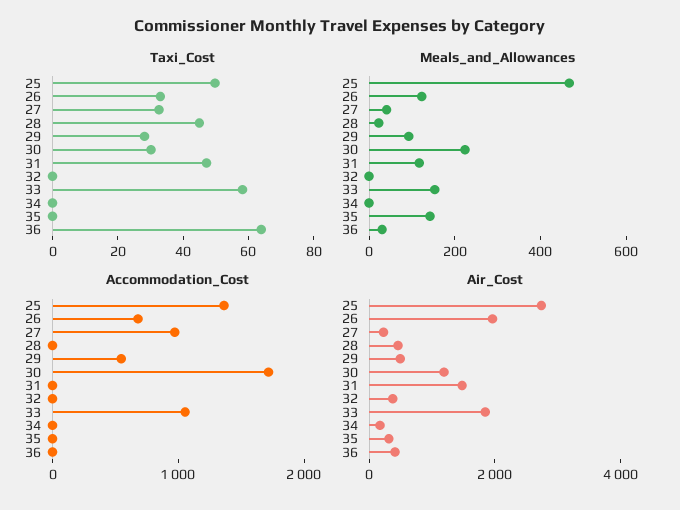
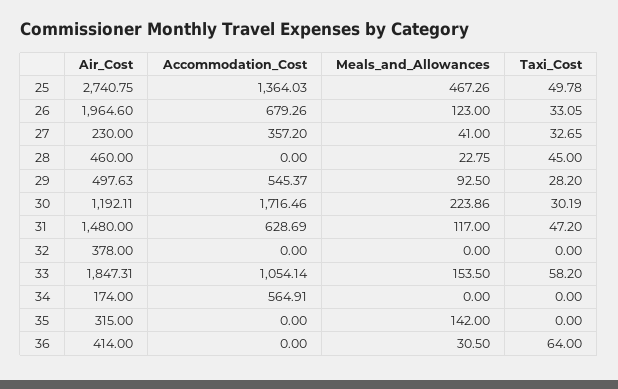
  {
    "Taxi_Cost": {
      "25": 49.78,
      "26": 33.05,
      "27": 32.65,
      "28": 45,
      "29": 28.2,
      "30": 30.19,
      "31": 47.2,
      "32": 0,
      "33": 58.2,
      "34": 0,
      "35": 0,
      "36": 64
    },
    "Meals_and_Allowances": {
      "25": 467.26,
      "26": 123,
      "27": 41,
      "28": 22.75,
      "29": 92.5,
      "30": 223.86,
      "31": 117,
      "32": 0,
      "33": 153.5,
      "34": 0,
      "35": 142,
      "36": 30.5
    },
    "Accommodation_Cost": {
      "25": 1364.03,
      "26": 679.26,
-     "27": 1000,
+     "27": 357.2,
      "28": 0,
      "29": 545.37,
      "30": 1716.46,
-     "31": 0,
+     "31": 628.69,
      "32": 0,
      "33": 1054.14,
-     "34": 0,
+     "34": 564.91,
      "35": 0,
      "36": 0
    },
    "Air_Cost": {
      "25": 2740.75,
      "26": 1964.6,
      "27": 230,
      "28": 460,
      "29": 497.63,
      "30": 1192.11,
      "31": 1480,
      "32": 378,
      "33": 1847.31,
      "34": 174,
      "35": 315,
      "36": 414
    }
  }

